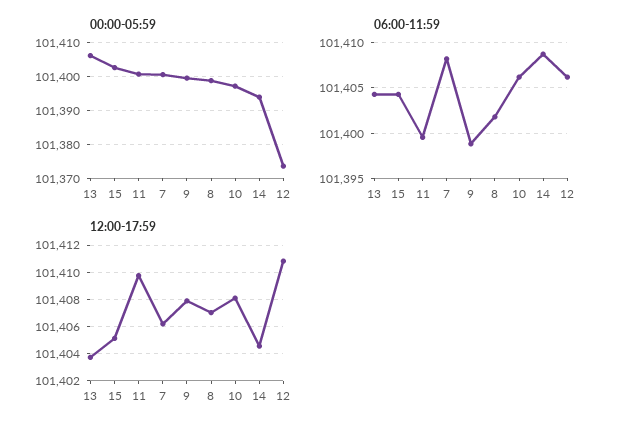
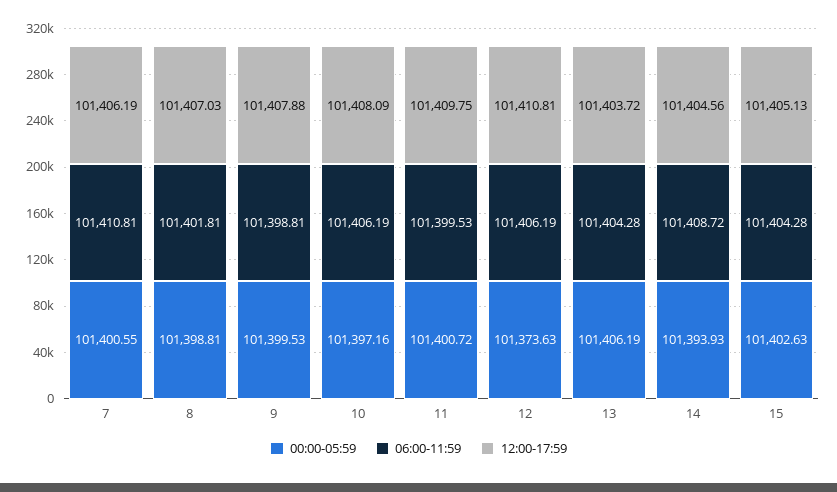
  {
    "00:00-05:59": {
      "13": 101406.19,
      "15": 101402.63,
      "11": 101400.72,
      "7": 101400.55,
      "9": 101399.53,
      "8": 101398.81,
      "10": 101397.16,
      "14": 101393.93,
      "12": 101373.63
    },
    "06:00-11:59": {
      "13": 101404.28,
      "15": 101404.28,
      "11": 101399.53,
-     "7": 101408,
+     "7": 101410.81,
      "9": 101398.81,
      "8": 101401.81,
      "10": 101406.19,
      "14": 101408.72,
      "12": 101406.19
    },
    "12:00-17:59": {
      "13": 101403.72,
      "15": 101405.13,
      "11": 101409.75,
      "7": 101406.19,
      "9": 101407.88,
      "8": 101407.03,
      "10": 101408.09,
      "14": 101404.56,
      "12": 101410.81
    }
  }

